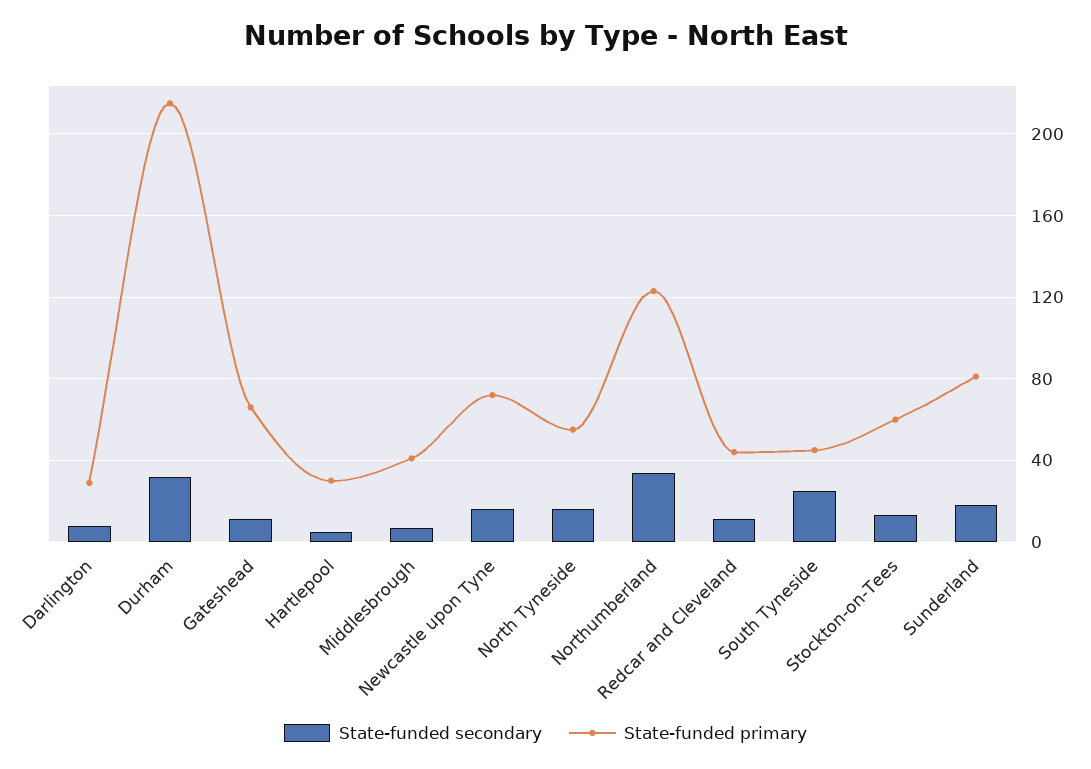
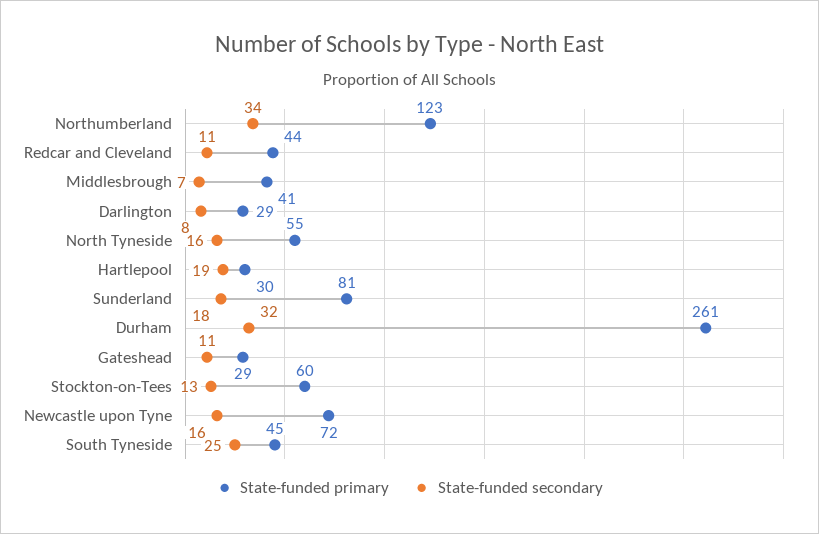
  {
    "State-funded secondary": {
      "Darlington": 8,
      "Durham": 32,
      "Gateshead": 11,
-     "Hartlepool": 5,
+     "Hartlepool": 19,
      "Middlesbrough": 7,
      "Newcastle upon Tyne": 16,
      "North Tyneside": 16,
      "Northumberland": 34,
      "Redcar and Cleveland": 11,
      "South Tyneside": 25,
      "Stockton-on-Tees": 13,
      "Sunderland": 18
    },
    "State-funded primary": {
      "Darlington": 29,
-     "Durham": 215,
+     "Durham": 261,
-     "Gateshead": 65,
+     "Gateshead": 29,
      "Hartlepool": 30,
      "Middlesbrough": 41,
      "Newcastle upon Tyne": 72,
      "North Tyneside": 55,
      "Northumberland": 123,
      "Redcar and Cleveland": 44,
      "South Tyneside": 45,
      "Stockton-on-Tees": 60,
      "Sunderland": 81
    }
  }

